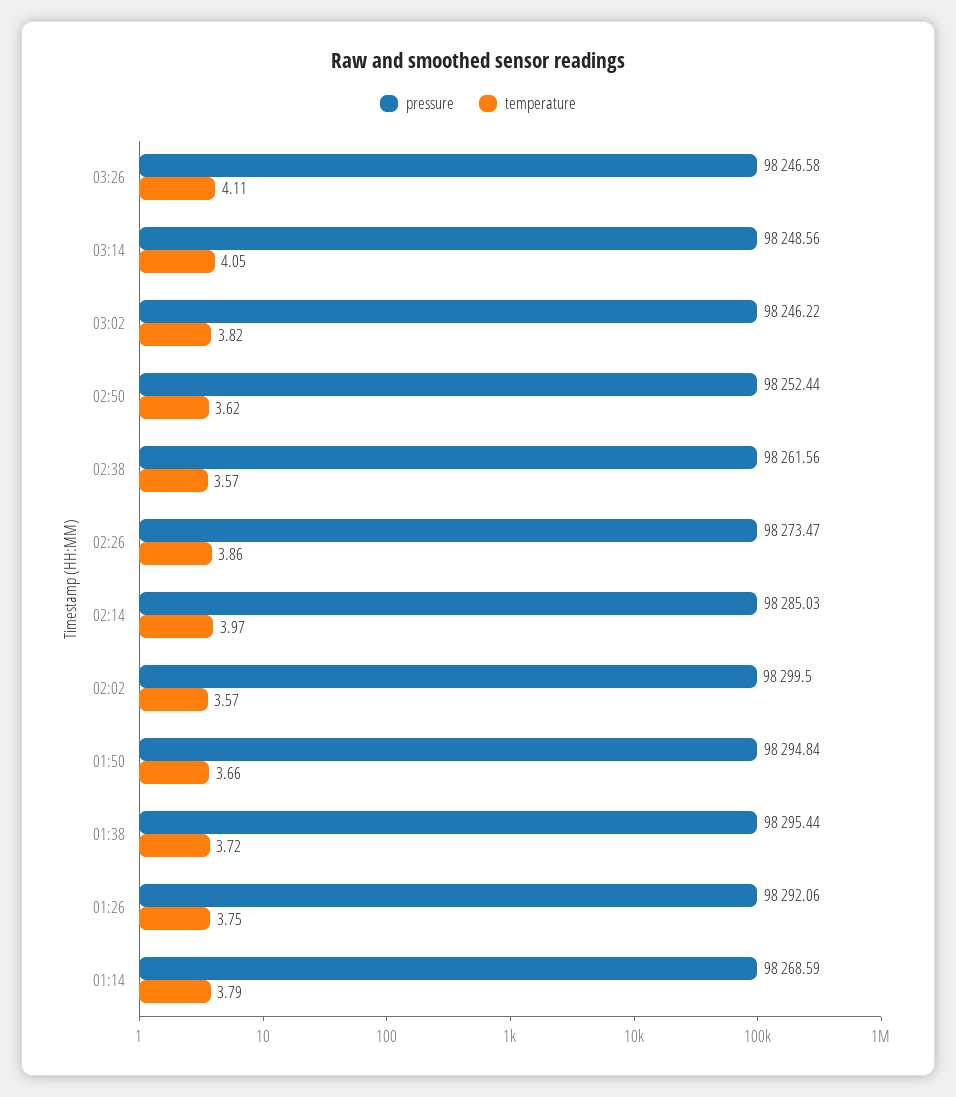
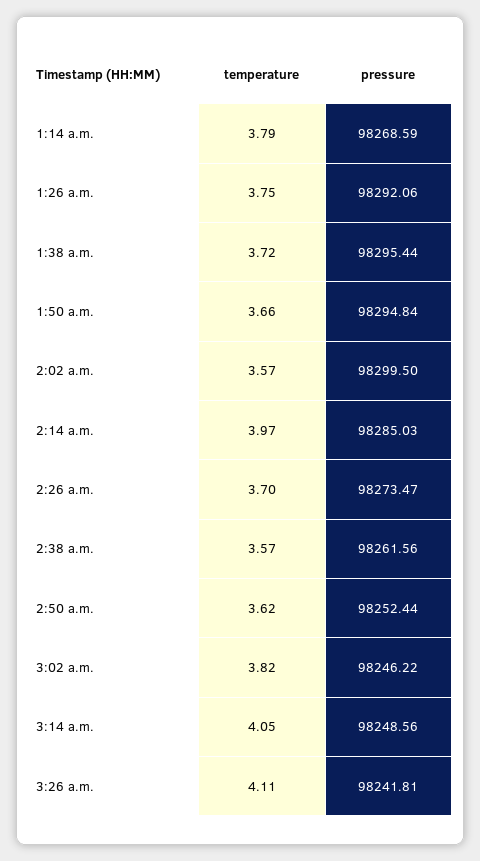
  {
    "pressure": {
-     "03:26": 98246.58,
+     "03:26": 98241.81,
      "03:14": 98248.56,
      "03:02": 98246.22,
      "02:50": 98252.44,
      "02:38": 98261.56,
      "02:26": 98273.47,
      "02:14": 98285.03,
      "02:02": 98299.5,
      "01:50": 98294.84,
      "01:38": 98295.44,
      "01:26": 98292.06,
      "01:14": 98268.59
    },
    "temperature": {
      "03:26": 4.11,
      "03:14": 4.05,
      "03:02": 3.82,
      "02:50": 3.62,
      "02:38": 3.57,
-     "02:26": 3.86,
+     "02:26": 3.7,
      "02:14": 3.97,
      "02:02": 3.57,
      "01:50": 3.66,
      "01:38": 3.72,
      "01:26": 3.75,
      "01:14": 3.79
    }
  }

